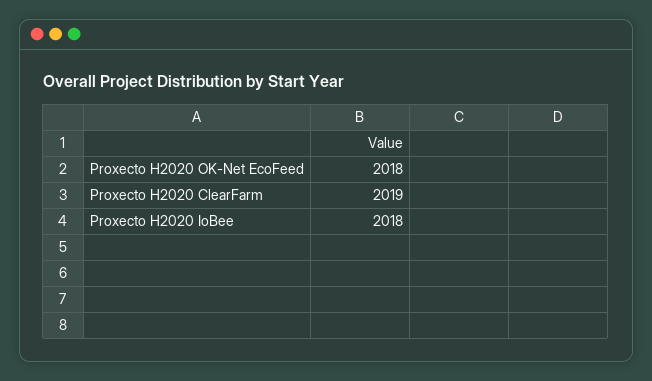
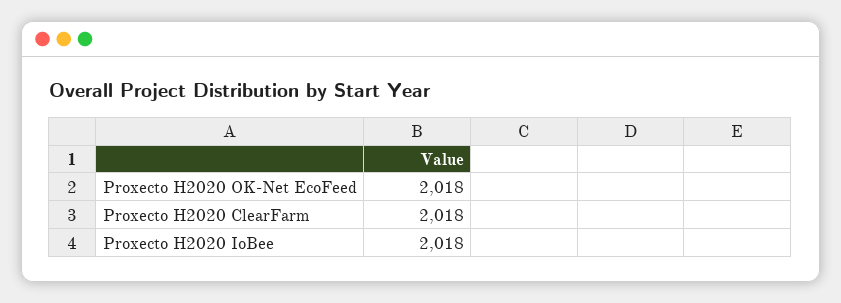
  {
    "Proxecto H2020 OK-Net EcoFeed": 2018,
-   "Proxecto H2020 ClearFarm": 2019,
+   "Proxecto H2020 ClearFarm": 2018,
    "Proxecto H2020 IoBee": 2018
  }

